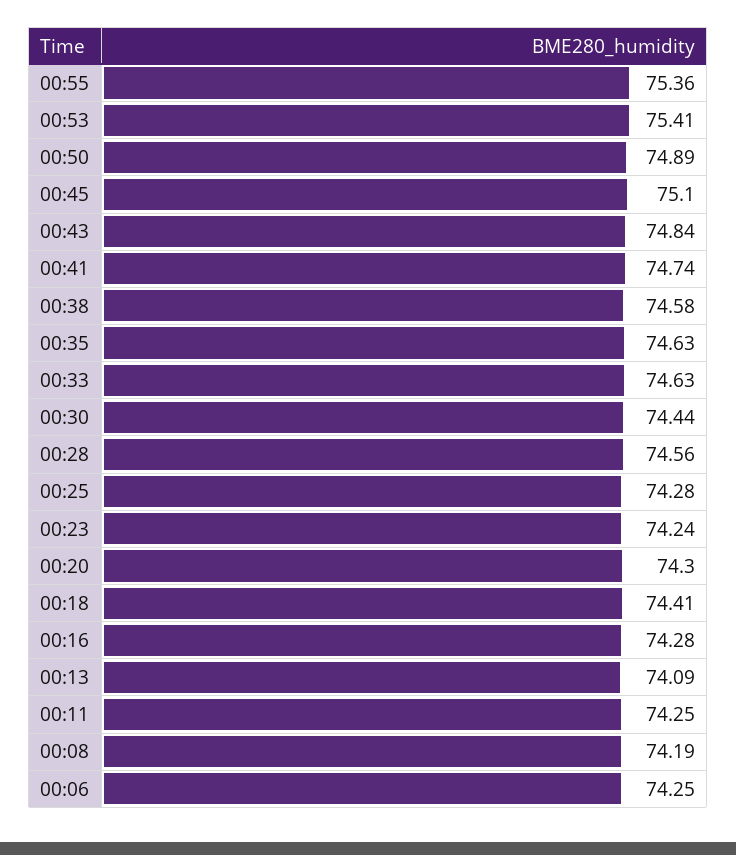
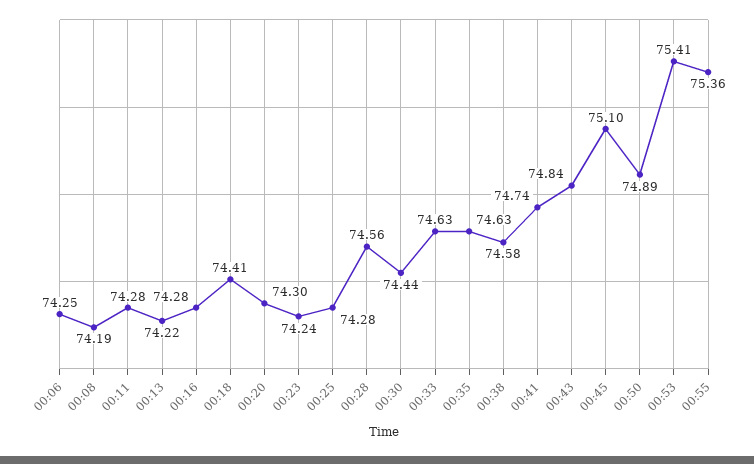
  {
    "00:55": 75.36,
    "00:53": 75.41,
    "00:50": 74.89,
    "00:45": 75.1,
    "00:43": 74.84,
    "00:41": 74.74,
    "00:38": 74.58,
    "00:35": 74.63,
    "00:33": 74.63,
    "00:30": 74.44,
    "00:28": 74.56,
    "00:25": 74.28,
    "00:23": 74.24,
    "00:20": 74.3,
    "00:18": 74.41,
    "00:16": 74.28,
-   "00:13": 74.09,
+   "00:13": 74.22,
-   "00:11": 74.25,
+   "00:11": 74.28,
    "00:08": 74.19,
    "00:06": 74.25
  }

